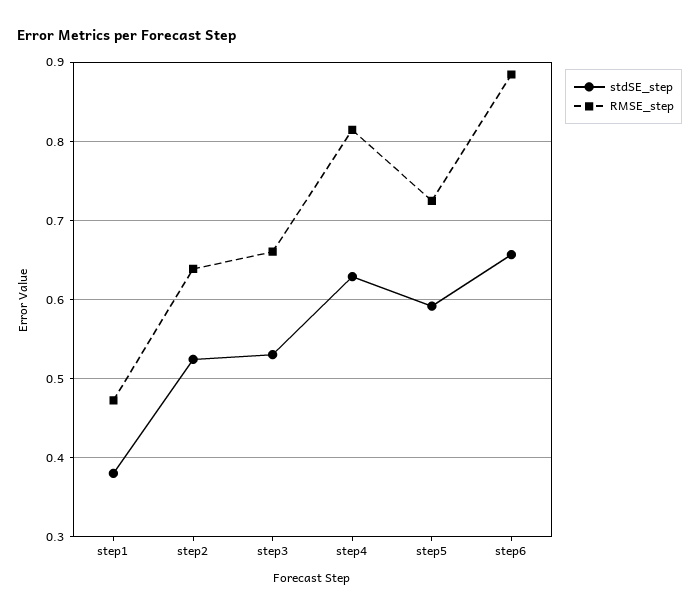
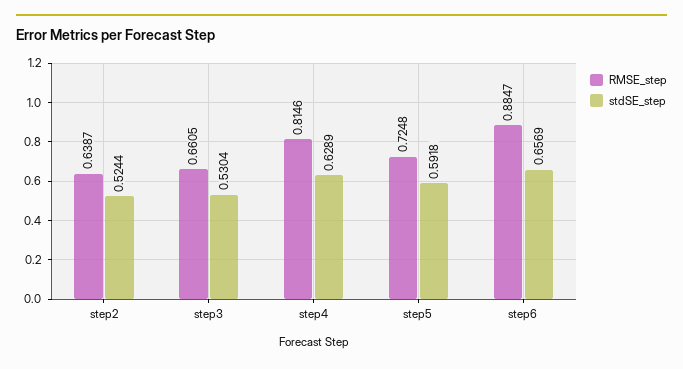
  {
    "stdSE_step": {
-     "step1": 0.38,
      "step2": 0.5244,
      "step3": 0.5304,
      "step4": 0.6289,
      "step5": 0.5918,
      "step6": 0.6569
    },
    "RMSE_step": {
-     "step1": 0.47,
      "step2": 0.6387,
      "step3": 0.6605,
      "step4": 0.8146,
      "step5": 0.7248,
      "step6": 0.8847
    }
  }

